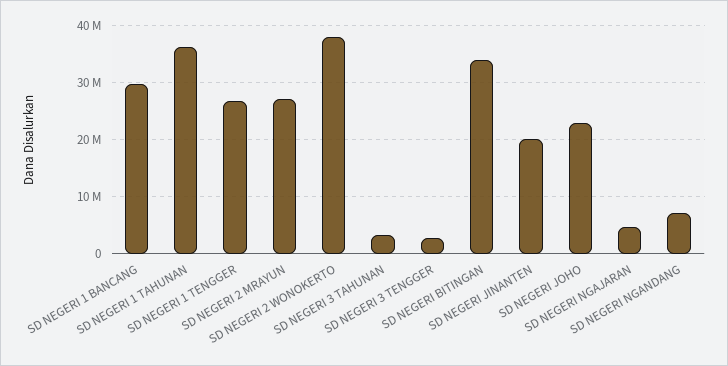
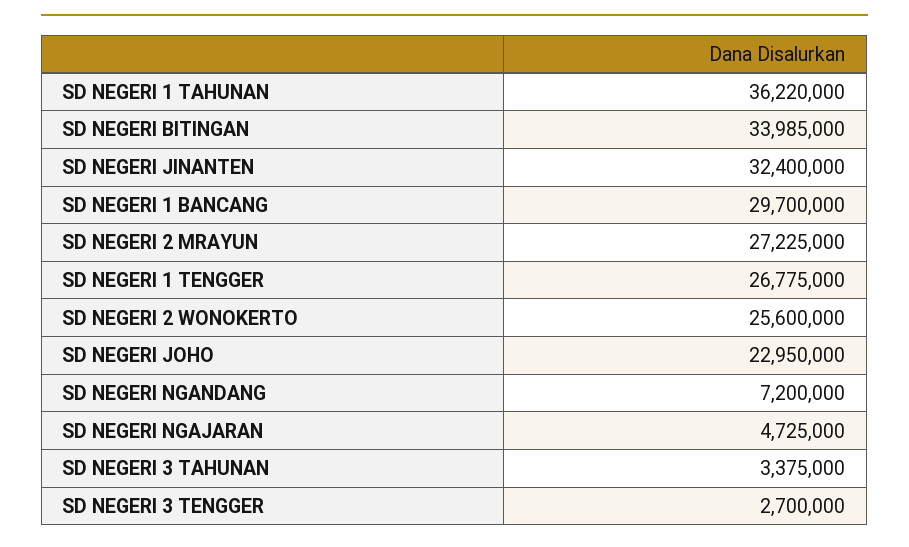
  {
    "SD NEGERI 1 BANCANG": 29700000,
    "SD NEGERI 1 TAHUNAN": 36220000,
    "SD NEGERI 1 TENGGER": 26775000,
    "SD NEGERI 2 MRAYUN": 27225000,
-   "SD NEGERI 2 WONOKERTO": 38000000,
+   "SD NEGERI 2 WONOKERTO": 25600000,
    "SD NEGERI 3 TAHUNAN": 3375000,
    "SD NEGERI 3 TENGGER": 2700000,
    "SD NEGERI BITINGAN": 33985000,
-   "SD NEGERI JINANTEN": 20000000,
+   "SD NEGERI JINANTEN": 32400000,
    "SD NEGERI JOHO": 22950000,
    "SD NEGERI NGAJARAN": 4725000,
    "SD NEGERI NGANDANG": 7200000
  }

